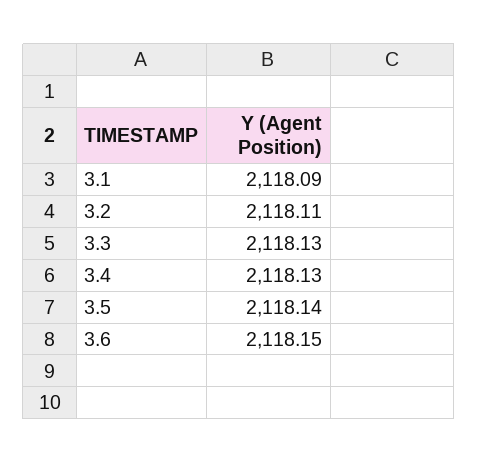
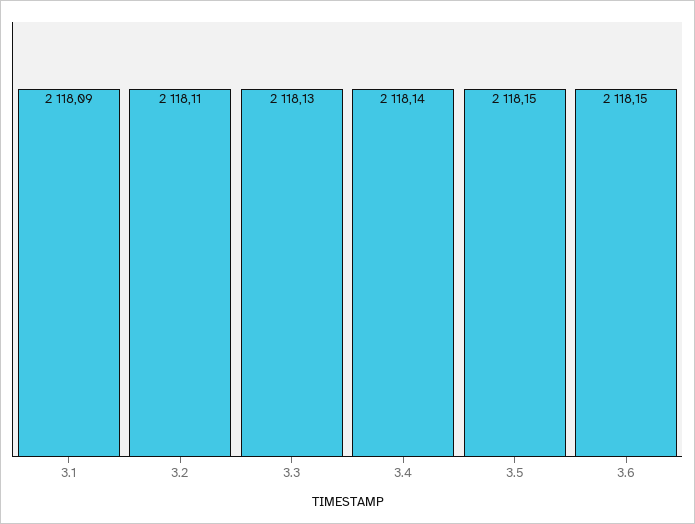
  {
    "3.1": 2118.09,
    "3.2": 2118.11,
    "3.3": 2118.13,
-   "3.4": 2118.13,
+   "3.4": 2118.14,
-   "3.5": 2118.14,
+   "3.5": 2118.15,
    "3.6": 2118.15
  }

